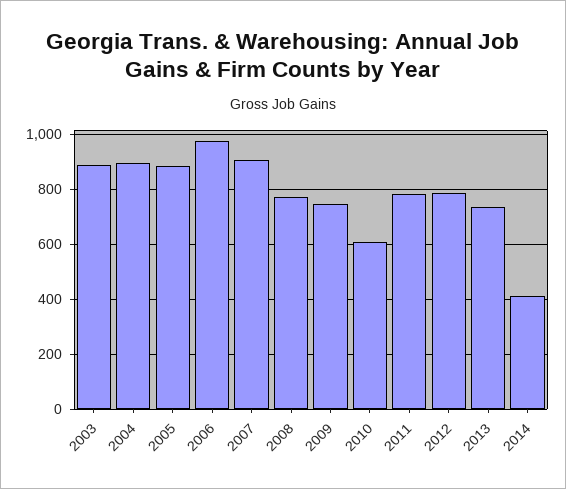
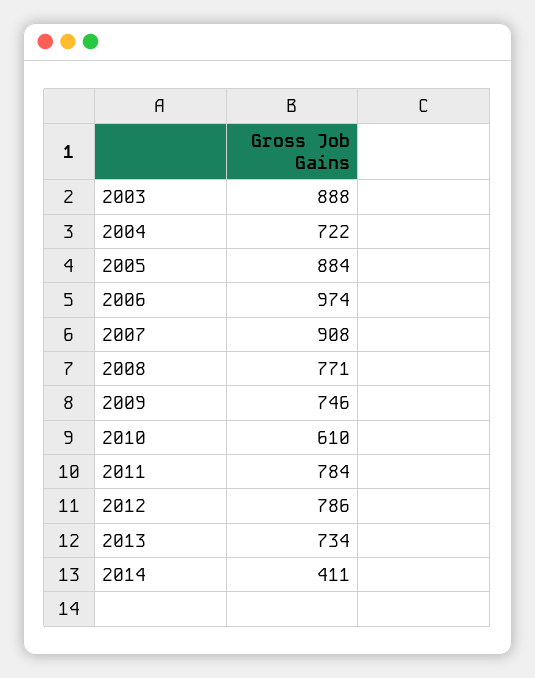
  {
    "2003": 888,
-   "2004": 900,
+   "2004": 722,
    "2005": 884,
    "2006": 974,
    "2007": 908,
    "2008": 771,
    "2009": 746,
    "2010": 610,
    "2011": 784,
    "2012": 786,
    "2013": 734,
    "2014": 411
  }

